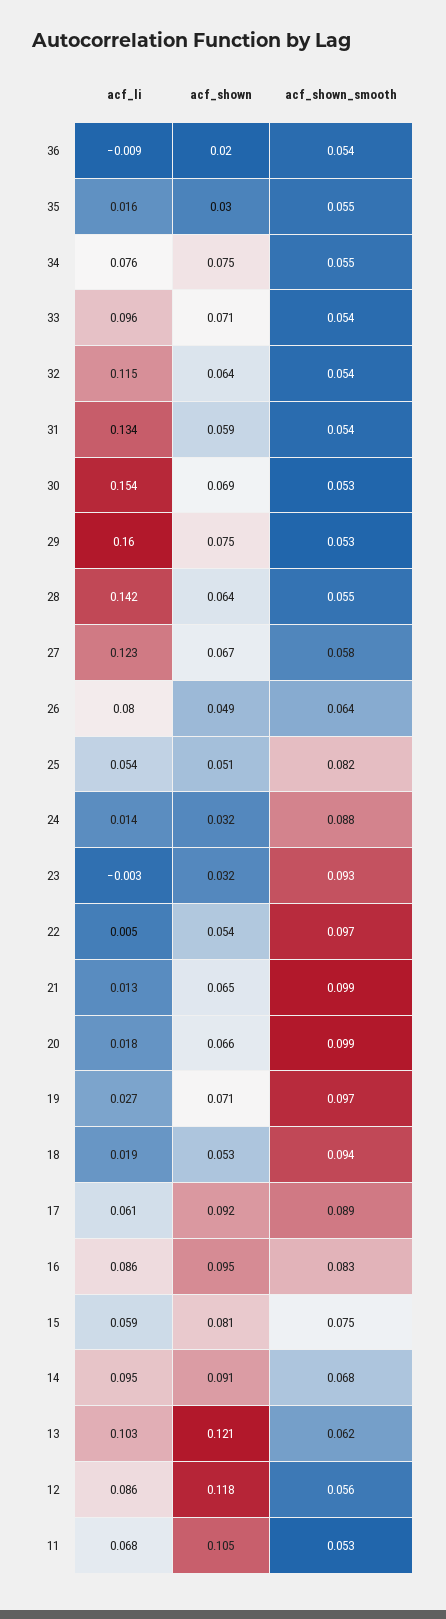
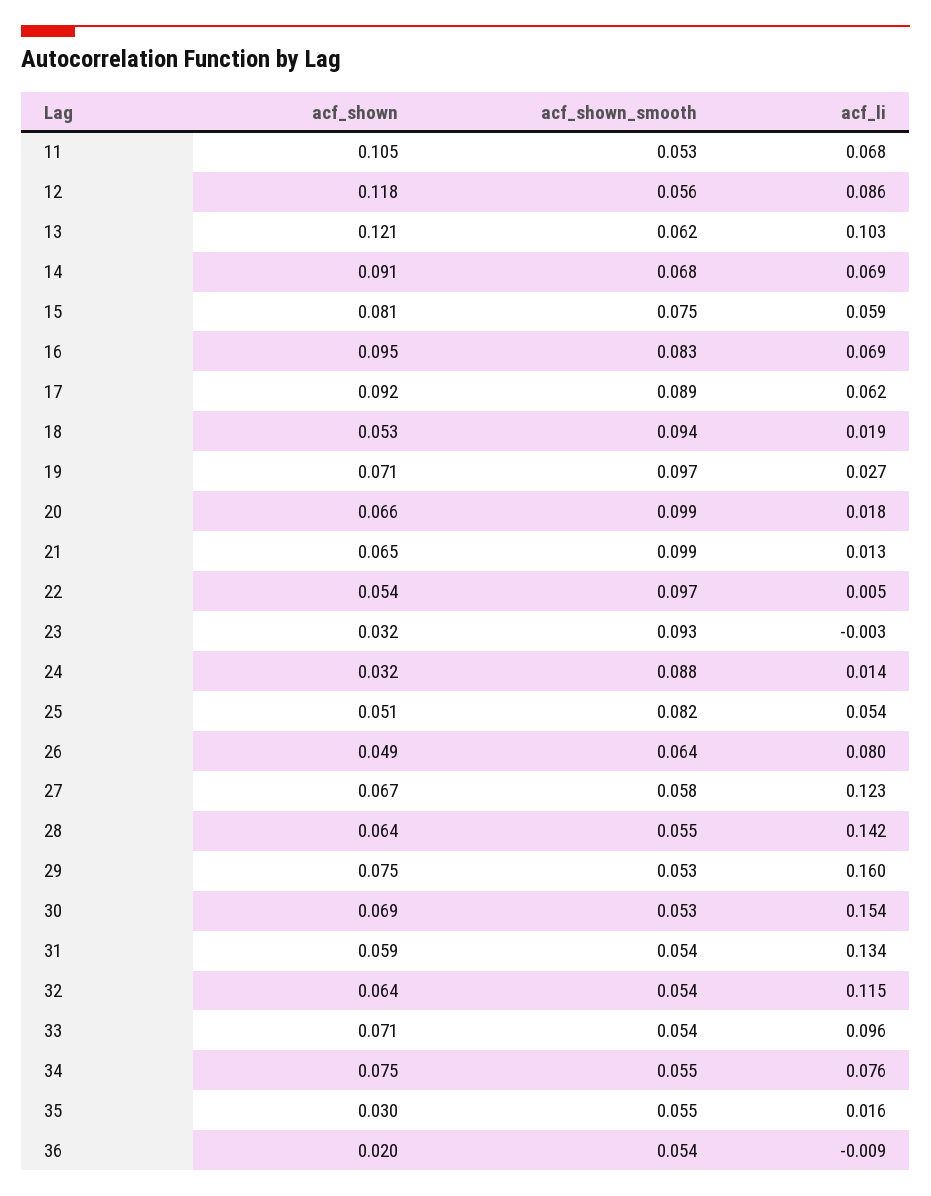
  {
    "acf_li": {
      "36": -0.009,
      "35": 0.016,
      "34": 0.076,
      "33": 0.096,
      "32": 0.115,
      "31": 0.134,
      "30": 0.154,
      "29": 0.16,
      "28": 0.142,
      "27": 0.123,
      "26": 0.08,
      "25": 0.054,
      "24": 0.014,
      "23": -0.003,
      "22": 0.005,
      "21": 0.013,
      "20": 0.018,
      "19": 0.027,
      "18": 0.019,
-     "17": 0.061,
+     "17": 0.062,
-     "16": 0.086,
+     "16": 0.069,
      "15": 0.059,
-     "14": 0.095,
+     "14": 0.069,
      "13": 0.103,
      "12": 0.086,
      "11": 0.068
    },
    "acf_shown": {
      "36": 0.02,
      "35": 0.03,
      "34": 0.075,
      "33": 0.071,
      "32": 0.064,
      "31": 0.059,
      "30": 0.069,
      "29": 0.075,
      "28": 0.064,
      "27": 0.067,
      "26": 0.049,
      "25": 0.051,
      "24": 0.032,
      "23": 0.032,
      "22": 0.054,
      "21": 0.065,
      "20": 0.066,
      "19": 0.071,
      "18": 0.053,
      "17": 0.092,
      "16": 0.095,
      "15": 0.081,
      "14": 0.091,
      "13": 0.121,
      "12": 0.118,
      "11": 0.105
    },
    "acf_shown_smooth": {
      "36": 0.054,
      "35": 0.055,
      "34": 0.055,
      "33": 0.054,
      "32": 0.054,
      "31": 0.054,
      "30": 0.053,
      "29": 0.053,
      "28": 0.055,
      "27": 0.058,
      "26": 0.064,
      "25": 0.082,
      "24": 0.088,
      "23": 0.093,
      "22": 0.097,
      "21": 0.099,
      "20": 0.099,
      "19": 0.097,
      "18": 0.094,
      "17": 0.089,
      "16": 0.083,
      "15": 0.075,
      "14": 0.068,
      "13": 0.062,
      "12": 0.056,
      "11": 0.053
    }
  }

